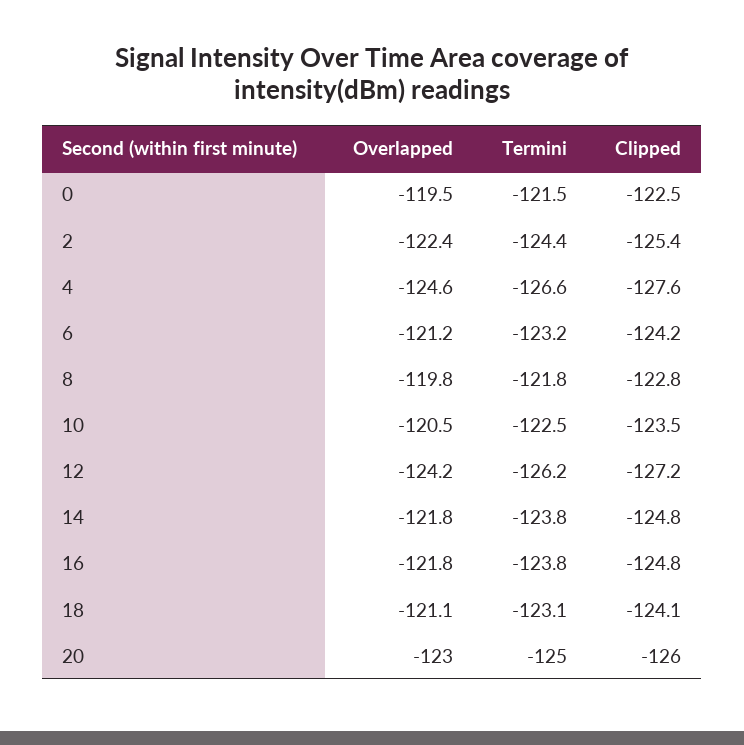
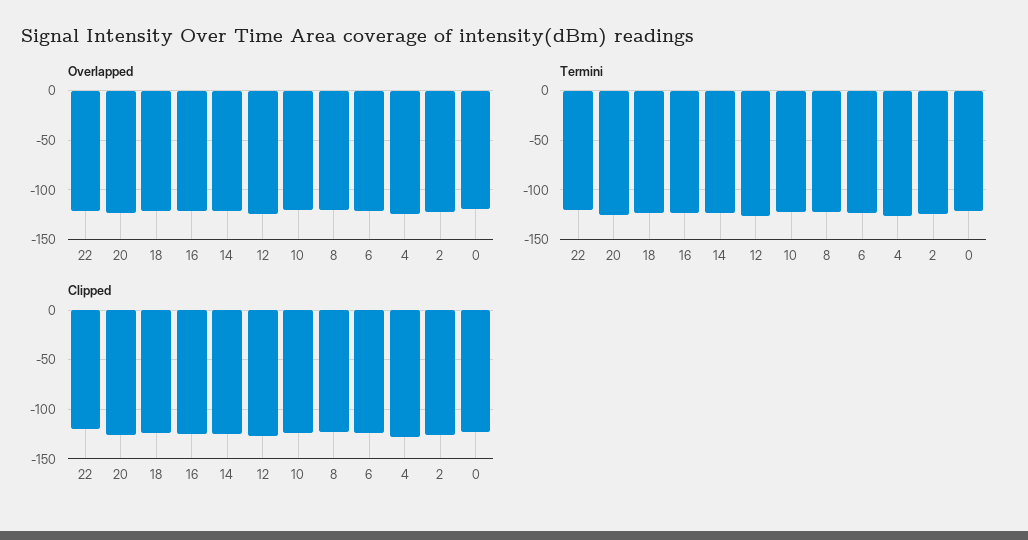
  {
    "Overlapped": {
      "0": -119.5,
      "2": -122.4,
      "4": -124.6,
      "6": -121.2,
      "8": -119.8,
      "10": -120.5,
      "12": -124.2,
      "14": -121.8,
      "16": -121.8,
      "18": -121.1,
-     "20": -123
+     "20": -123,
+     "22": -120
    },
    "Termini": {
      "0": -121.5,
      "2": -124.4,
      "4": -126.6,
      "6": -123.2,
      "8": -121.8,
      "10": -122.5,
      "12": -126.2,
      "14": -123.8,
      "16": -123.8,
      "18": -123.1,
-     "20": -125
+     "20": -125,
+     "22": -120
    },
    "Clipped": {
      "0": -122.5,
      "2": -125.4,
      "4": -127.6,
      "6": -124.2,
      "8": -122.8,
      "10": -123.5,
      "12": -127.2,
      "14": -124.8,
      "16": -124.8,
      "18": -124.1,
-     "20": -126
+     "20": -126,
+     "22": -120
    }
  }

